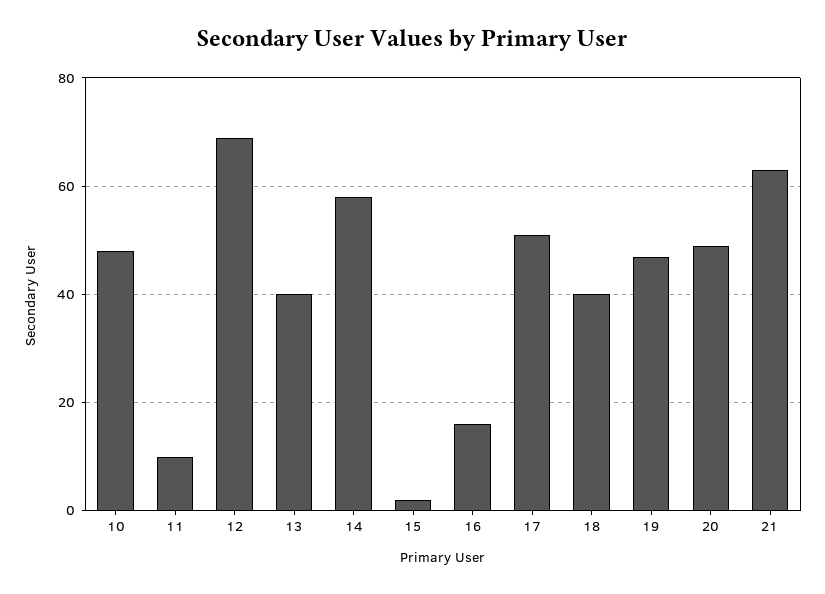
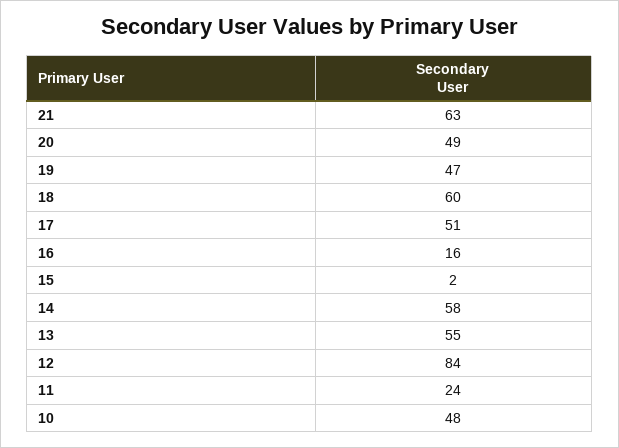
  {
    "10": 48,
-   "11": 10,
+   "11": 24,
-   "12": 70,
+   "12": 84,
-   "13": 40,
+   "13": 55,
    "14": 58,
    "15": 2,
    "16": 16,
    "17": 51,
-   "18": 40,
+   "18": 60,
    "19": 47,
    "20": 49,
    "21": 63
  }

